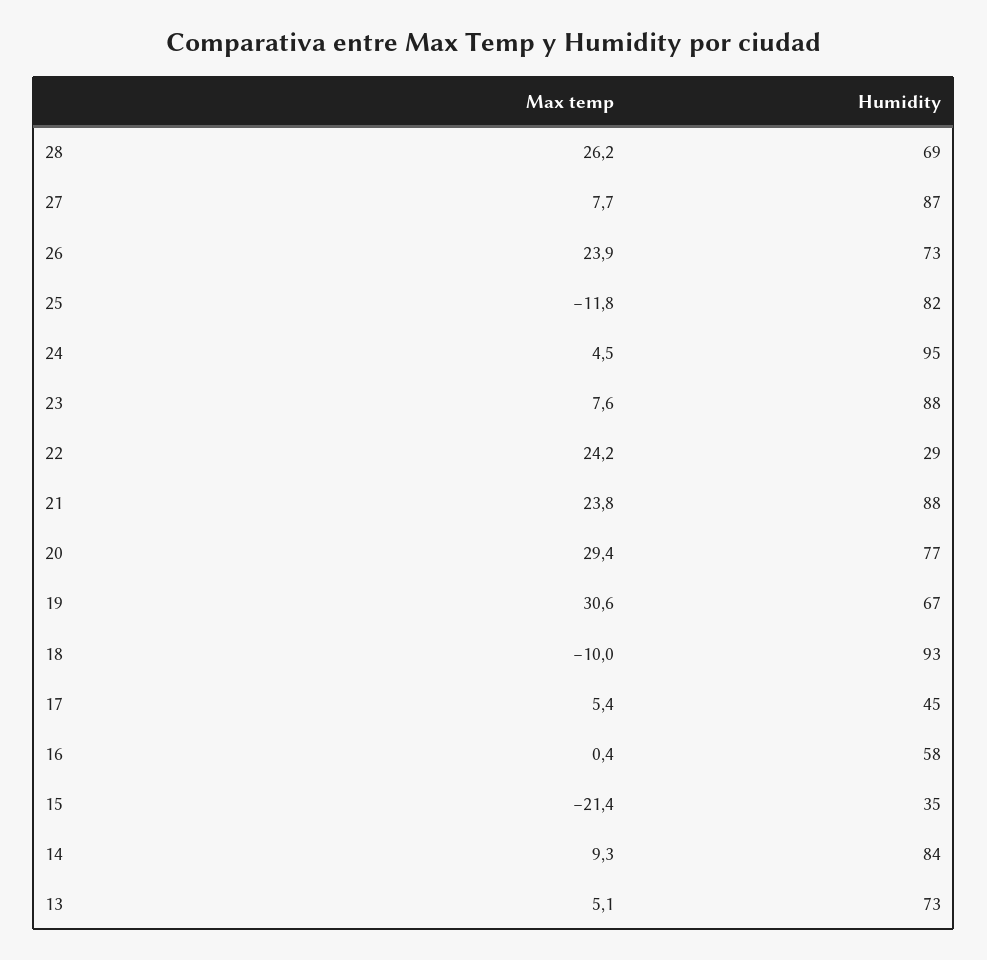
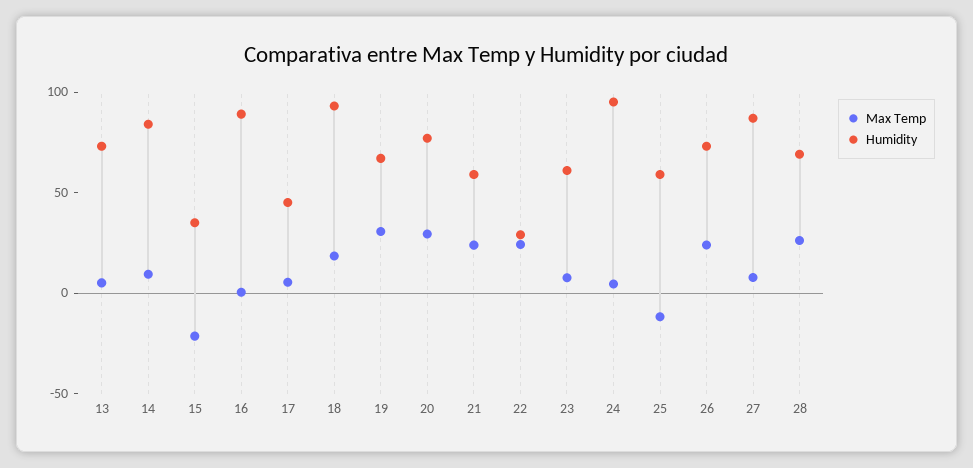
  {
    "Max temp": {
      "28": 26.2,
      "27": 7.7,
      "26": 23.9,
      "25": -11.8,
      "24": 4.5,
      "23": 7.6,
      "22": 24.2,
      "21": 23.8,
      "20": 29.4,
      "19": 30.6,
-     "18": -10,
+     "18": 20,
      "17": 5.4,
      "16": 0.4,
      "15": -21.4,
      "14": 9.3,
      "13": 5.1
    },
    "Humidity": {
      "28": 69,
      "27": 87,
      "26": 73,
-     "25": 82,
+     "25": 60,
      "24": 95,
-     "23": 88,
+     "23": 60,
      "22": 29,
-     "21": 88,
+     "21": 60,
      "20": 77,
      "19": 67,
      "18": 93,
      "17": 45,
-     "16": 58,
+     "16": 90,
      "15": 35,
      "14": 84,
      "13": 73
    }
  }

